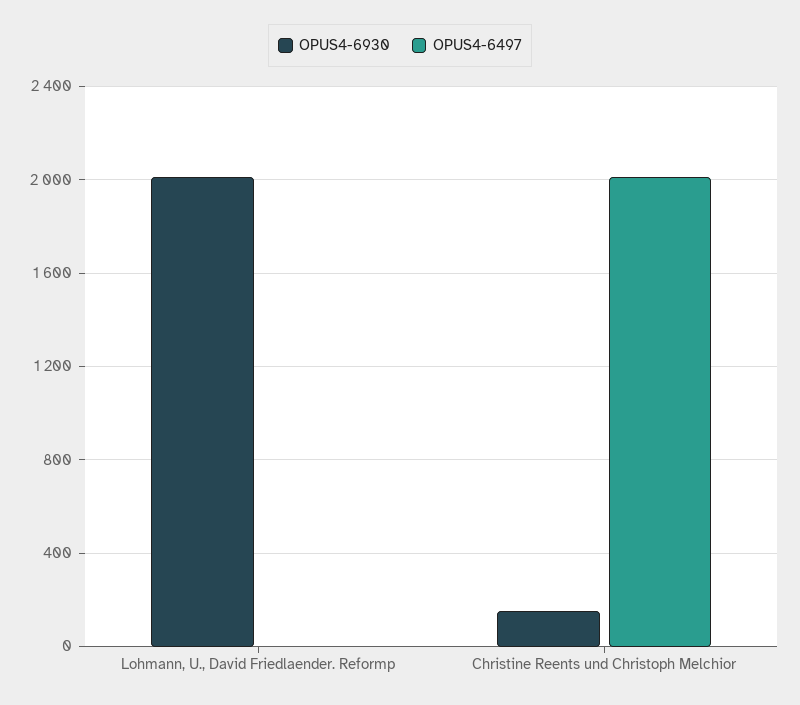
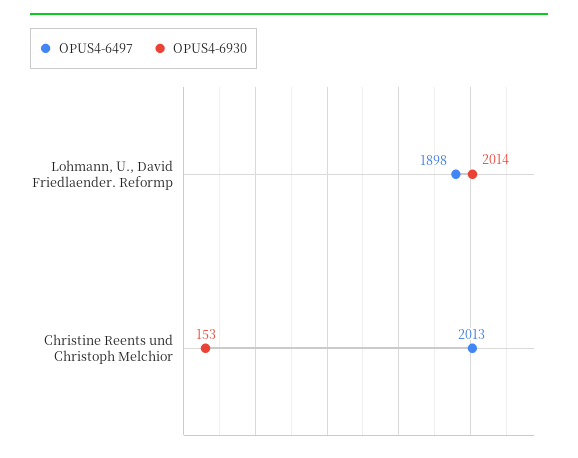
  {
    "OPUS4-6930": {
      "Lohmann, U., David Friedlaender. Reformp": 2014,
      "Christine Reents und Christoph Melchior": 153
    },
    "OPUS4-6497": {
-     "Lohmann, U., David Friedlaender. Reformp": 0,
+     "Lohmann, U., David Friedlaender. Reformp": 1898,
      "Christine Reents und Christoph Melchior": 2013
    }
  }

